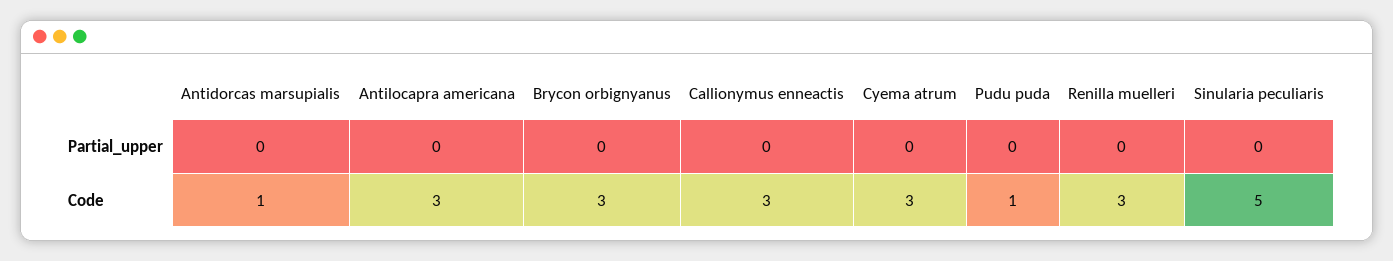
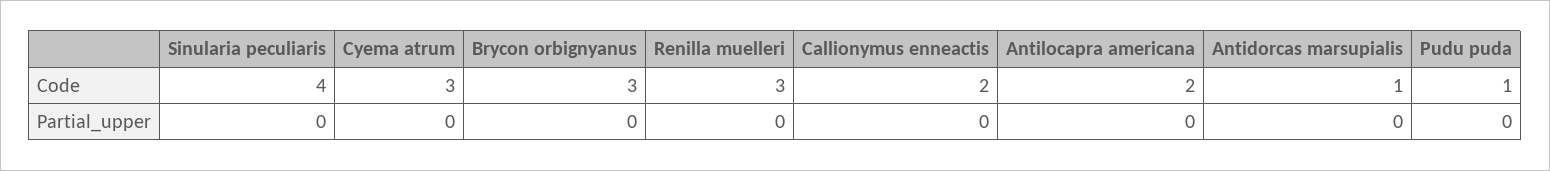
  {
    "Antidorcas marsupialis": {
      "Partial_upper": 0,
      "Code": 1
    },
    "Antilocapra americana": {
      "Partial_upper": 0,
-     "Code": 3
+     "Code": 2
    },
    "Brycon orbignyanus": {
      "Partial_upper": 0,
      "Code": 3
    },
    "Callionymus enneactis": {
      "Partial_upper": 0,
-     "Code": 3
+     "Code": 2
    },
    "Cyema atrum": {
      "Partial_upper": 0,
      "Code": 3
    },
    "Pudu puda": {
      "Partial_upper": 0,
      "Code": 1
    },
    "Renilla muelleri": {
      "Partial_upper": 0,
      "Code": 3
    },
    "Sinularia peculiaris": {
      "Partial_upper": 0,
-     "Code": 5
+     "Code": 4
    }
  }

